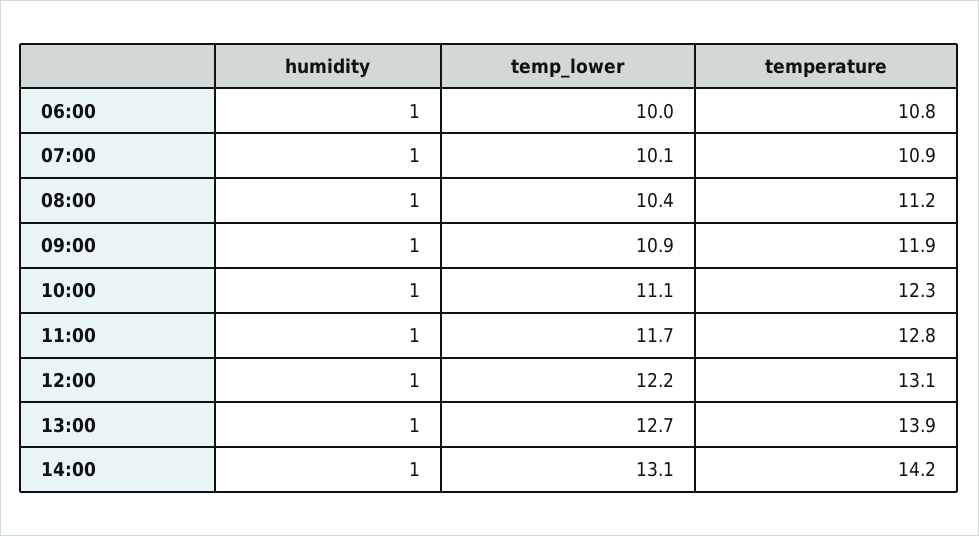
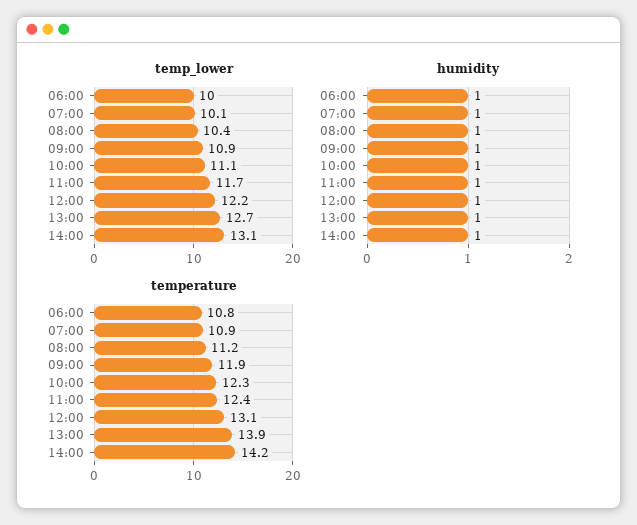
  {
    "humidity": {
      "06:00": 1,
      "07:00": 1,
      "08:00": 1,
      "09:00": 1,
      "10:00": 1,
      "11:00": 1,
      "12:00": 1,
      "13:00": 1,
      "14:00": 1
    },
    "temp_lower": {
      "06:00": 10,
      "07:00": 10.1,
      "08:00": 10.4,
      "09:00": 10.9,
      "10:00": 11.1,
      "11:00": 11.7,
      "12:00": 12.2,
      "13:00": 12.7,
      "14:00": 13.1
    },
    "temperature": {
      "06:00": 10.8,
      "07:00": 10.9,
      "08:00": 11.2,
      "09:00": 11.9,
      "10:00": 12.3,
-     "11:00": 12.8,
+     "11:00": 12.4,
      "12:00": 13.1,
      "13:00": 13.9,
      "14:00": 14.2
    }
  }

